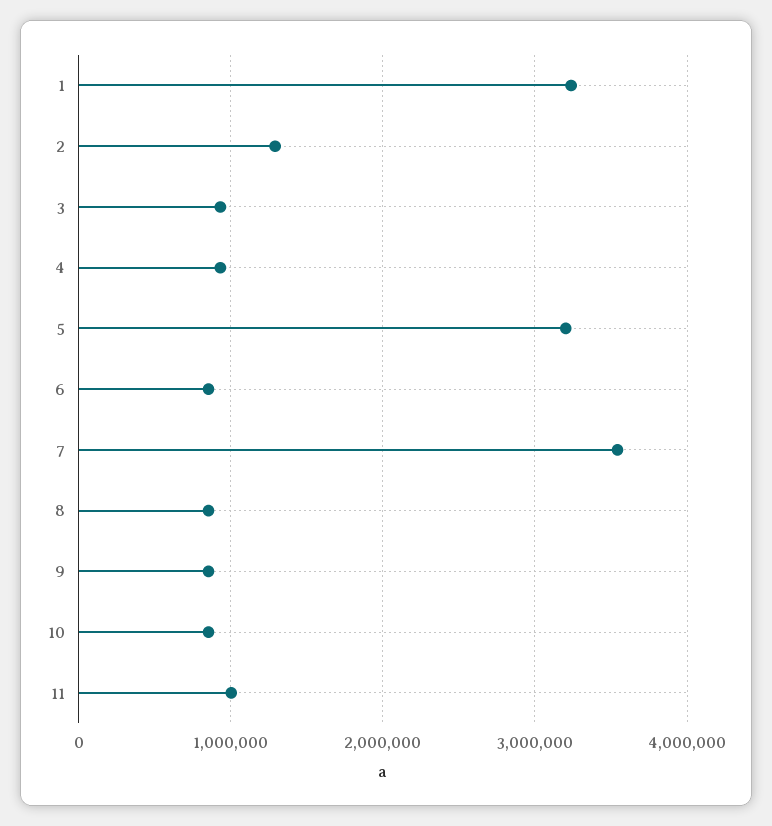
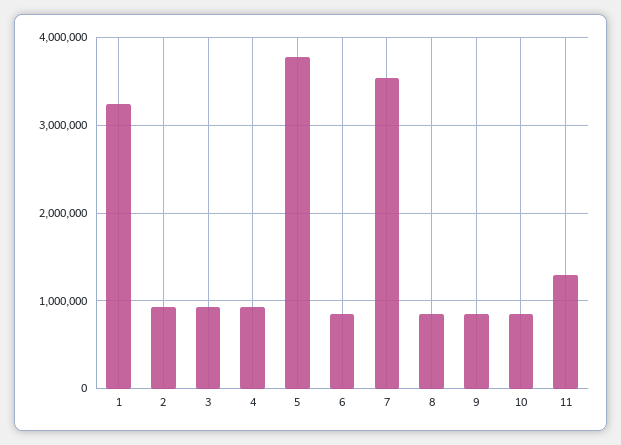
  {
    "1": 3200000,
-   "2": 1300000,
+   "2": 900000,
    "3": 900000,
    "4": 900000,
-   "5": 3200000,
+   "5": 3800000,
    "6": 900000,
    "7": 3500000,
    "8": 900000,
    "9": 900000,
    "10": 900000,
-   "11": 1000000
+   "11": 1300000
  }

